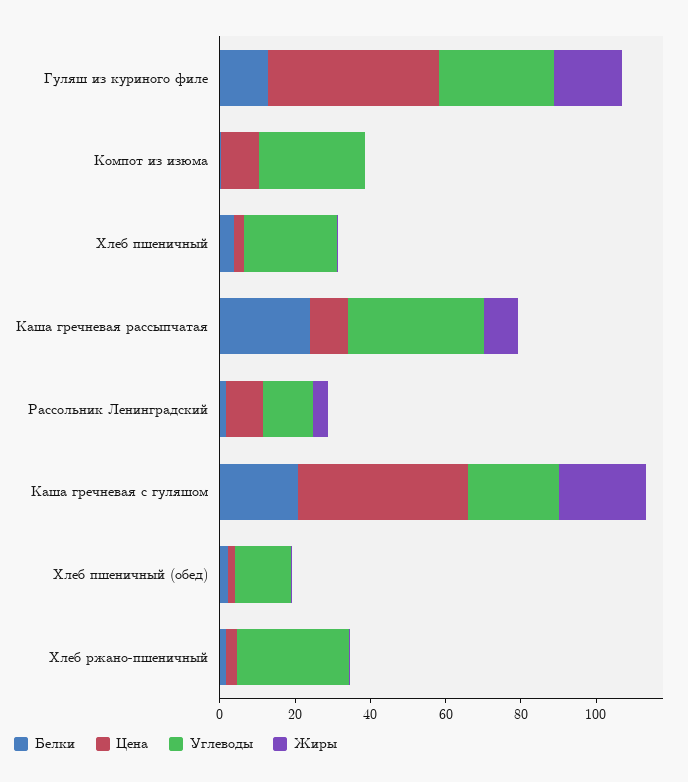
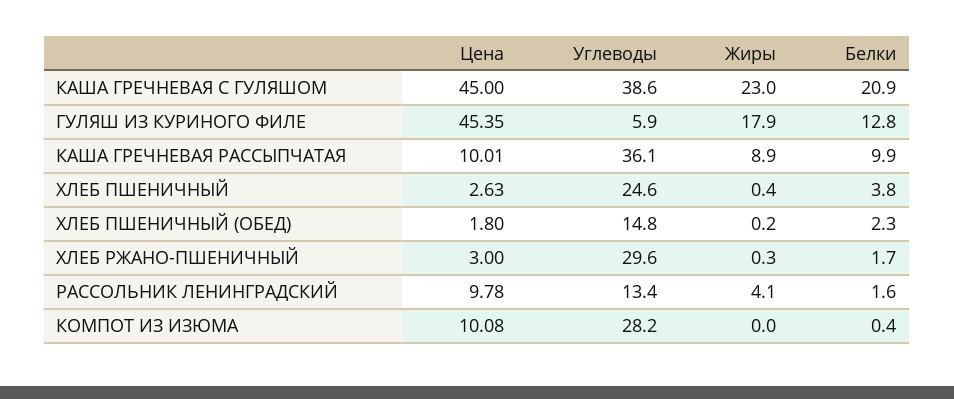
  {
    "Белки": {
      "Гуляш из куриного филе": 12.8,
      "Компот из изюма": 0.4,
      "Хлеб пшеничный": 3.8,
-     "Каша гречневая рассыпчатая": 25,
+     "Каша гречневая рассыпчатая": 9.9,
      "Рассольник Ленинградский": 1.6,
      "Каша гречневая с гуляшом": 20.9,
      "Хлеб пшеничный (обед)": 2.3,
      "Хлеб ржано-пшеничный": 1.7
    },
    "Цена": {
      "Гуляш из куриного филе": 45.35,
      "Компот из изюма": 10.08,
      "Хлеб пшеничный": 2.63,
      "Каша гречневая рассыпчатая": 10.01,
      "Рассольник Ленинградский": 9.78,
      "Каша гречневая с гуляшом": 45,
      "Хлеб пшеничный (обед)": 1.8,
      "Хлеб ржано-пшеничный": 3
    },
    "Углеводы": {
-     "Гуляш из куриного филе": 30,
+     "Гуляш из куриного филе": 5.9,
      "Компот из изюма": 28.2,
      "Хлеб пшеничный": 24.6,
      "Каша гречневая рассыпчатая": 36.1,
      "Рассольник Ленинградский": 13.4,
-     "Каша гречневая с гуляшом": 25,
+     "Каша гречневая с гуляшом": 38.6,
      "Хлеб пшеничный (обед)": 14.8,
      "Хлеб ржано-пшеничный": 29.6
    },
    "Жиры": {
      "Гуляш из куриного филе": 17.9,
      "Компот из изюма": 0,
      "Хлеб пшеничный": 0.4,
      "Каша гречневая рассыпчатая": 8.9,
      "Рассольник Ленинградский": 4.1,
      "Каша гречневая с гуляшом": 23,
      "Хлеб пшеничный (обед)": 0.2,
      "Хлеб ржано-пшеничный": 0.3
    }
  }

